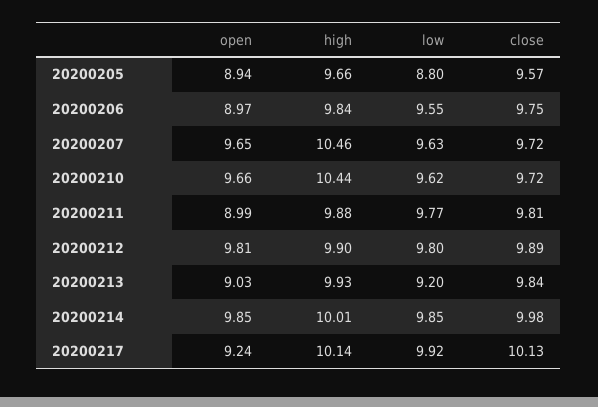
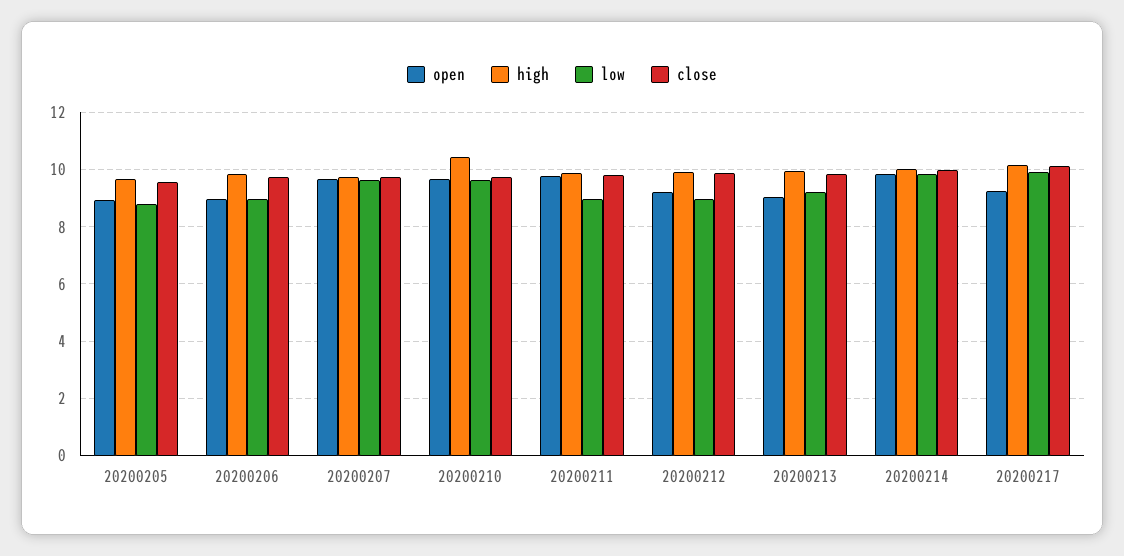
  {
    "open": {
      "20200205": 8.94,
      "20200206": 8.97,
      "20200207": 9.65,
      "20200210": 9.66,
-     "20200211": 8.99,
+     "20200211": 9.75,
-     "20200212": 9.81,
+     "20200212": 9.25,
      "20200213": 9.03,
      "20200214": 9.85,
      "20200217": 9.24
    },
    "high": {
      "20200205": 9.66,
      "20200206": 9.84,
-     "20200207": 10.46,
+     "20200207": 9.75,
      "20200210": 10.44,
      "20200211": 9.88,
      "20200212": 9.9,
      "20200213": 9.93,
      "20200214": 10.01,
      "20200217": 10.14
    },
    "low": {
      "20200205": 8.8,
-     "20200206": 9.55,
+     "20200206": 9,
      "20200207": 9.63,
      "20200210": 9.62,
-     "20200211": 9.77,
+     "20200211": 9,
-     "20200212": 9.8,
+     "20200212": 9,
      "20200213": 9.2,
      "20200214": 9.85,
      "20200217": 9.92
    },
    "close": {
      "20200205": 9.57,
      "20200206": 9.75,
      "20200207": 9.72,
      "20200210": 9.72,
      "20200211": 9.81,
      "20200212": 9.89,
      "20200213": 9.84,
      "20200214": 9.98,
      "20200217": 10.13
    }
  }

